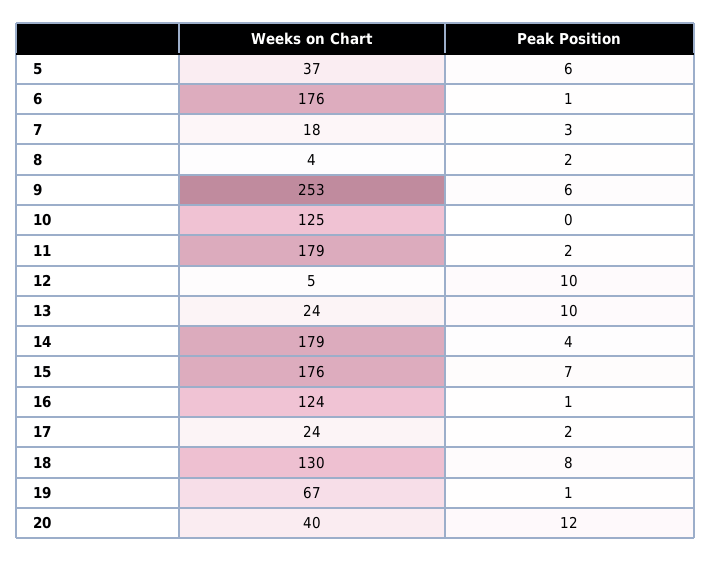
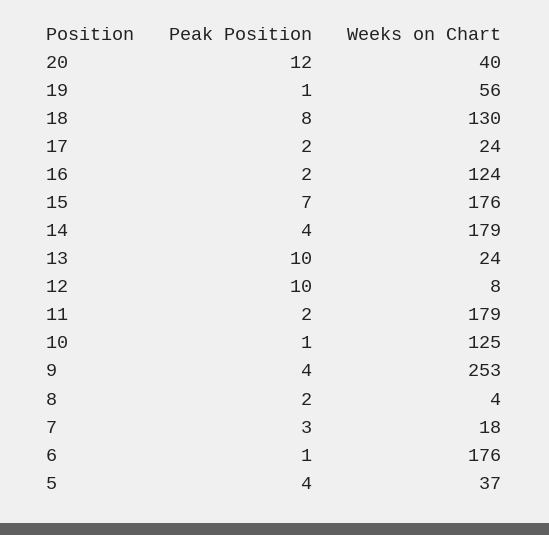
  {
    "Weeks on Chart": {
      "5": 37,
      "6": 176,
      "7": 18,
      "8": 4,
      "9": 253,
      "10": 125,
      "11": 179,
-     "12": 5,
+     "12": 8,
      "13": 24,
      "14": 179,
      "15": 176,
      "16": 124,
      "17": 24,
      "18": 130,
-     "19": 67,
+     "19": 56,
      "20": 40
    },
    "Peak Position": {
-     "5": 6,
+     "5": 4,
      "6": 1,
      "7": 3,
      "8": 2,
-     "9": 6,
+     "9": 4,
-     "10": 0,
+     "10": 1,
      "11": 2,
      "12": 10,
      "13": 10,
      "14": 4,
      "15": 7,
-     "16": 1,
+     "16": 2,
      "17": 2,
      "18": 8,
      "19": 1,
      "20": 12
    }
  }

